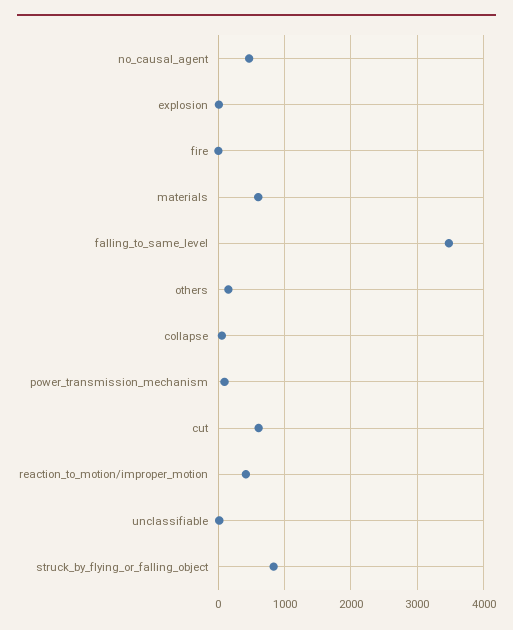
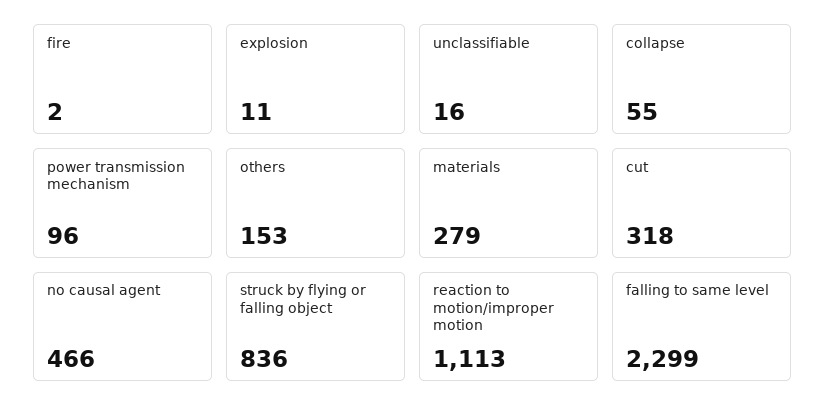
  {
    "no_causal_agent": 466,
    "explosion": 11,
    "fire": 2,
-   "materials": 600,
+   "materials": 279,
-   "falling_to_same_level": 3500,
+   "falling_to_same_level": 2299,
    "others": 153,
    "collapse": 55,
    "power_transmission_mechanism": 96,
-   "cut": 600,
+   "cut": 318,
-   "reaction_to_motion/improper_motion": 400,
+   "reaction_to_motion/improper_motion": 1113,
    "unclassifiable": 16,
    "struck_by_flying_or_falling_object": 836
  }

